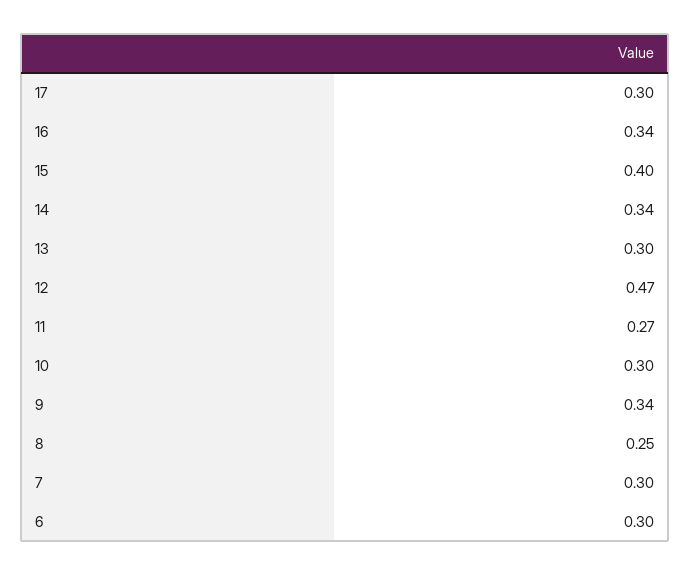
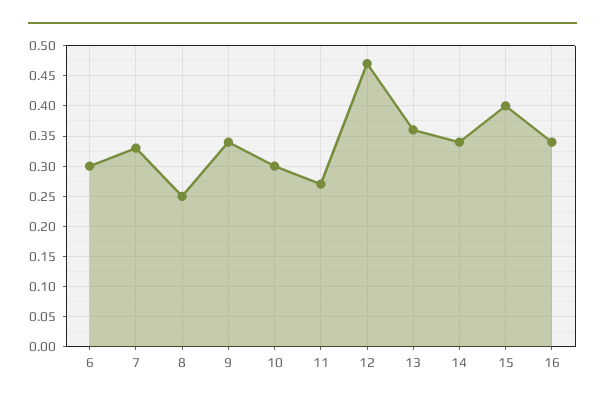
  {
-   "17": 0.3,
    "16": 0.34,
    "15": 0.4,
    "14": 0.34,
-   "13": 0.3,
+   "13": 0.36,
    "12": 0.47,
    "11": 0.27,
    "10": 0.3,
    "9": 0.34,
    "8": 0.25,
-   "7": 0.3,
+   "7": 0.33,
    "6": 0.3
  }

